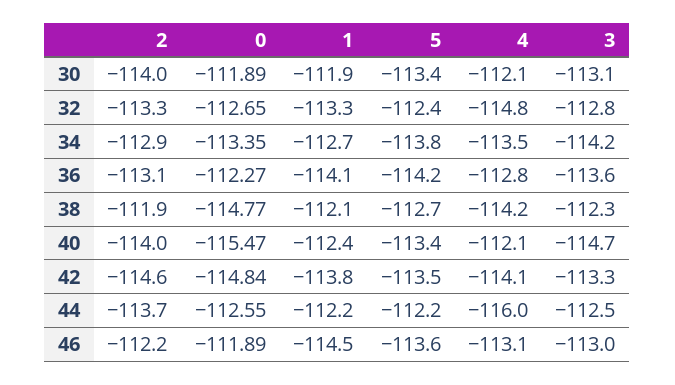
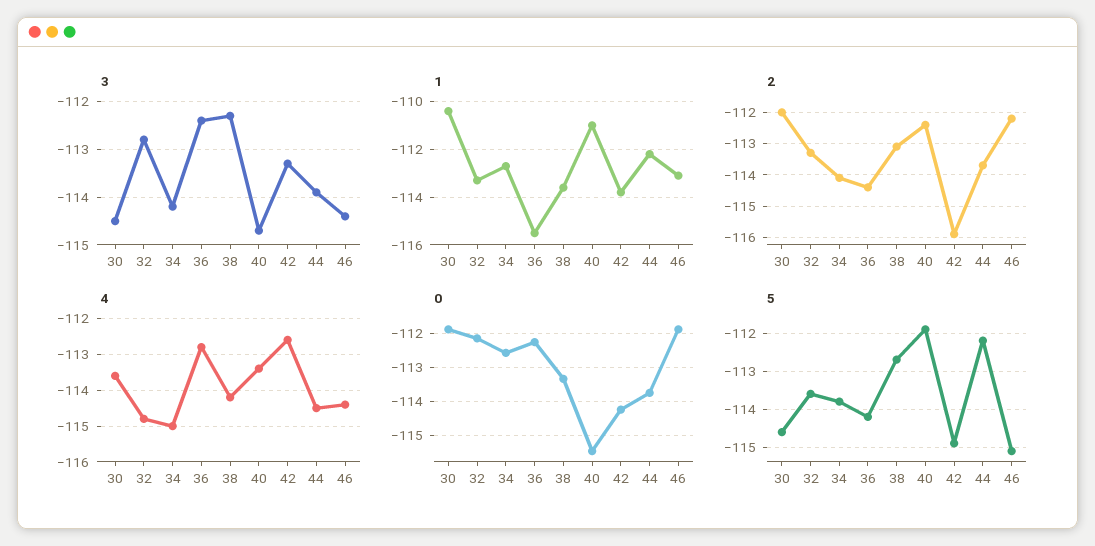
  {
    "2": {
-     "30": -114,
+     "30": -112,
      "32": -113.3,
-     "34": -112.9,
+     "34": -114,
-     "36": -113.1,
+     "36": -114.5,
-     "38": -111.9,
+     "38": -113,
-     "40": -114,
+     "40": -112.5,
-     "42": -114.6,
+     "42": -116,
      "44": -113.7,
      "46": -112.2
    },
    "0": {
      "30": -111.89,
-     "32": -112.65,
+     "32": -112.2,
-     "34": -113.35,
+     "34": -112.6,
      "36": -112.27,
-     "38": -114.77,
+     "38": -113.4,
      "40": -115.47,
-     "42": -114.84,
+     "42": -114.2,
-     "44": -112.55,
+     "44": -113.8,
      "46": -111.89
    },
    "1": {
-     "30": -111.9,
+     "30": -110.5,
      "32": -113.3,
      "34": -112.7,
-     "36": -114.1,
+     "36": -115.5,
-     "38": -112.1,
+     "38": -113.5,
-     "40": -112.4,
+     "40": -111,
      "42": -113.8,
      "44": -112.2,
-     "46": -114.5
+     "46": -113
    },
    "5": {
-     "30": -113.4,
+     "30": -114.5,
-     "32": -112.4,
+     "32": -113.5,
      "34": -113.8,
      "36": -114.2,
      "38": -112.7,
-     "40": -113.4,
+     "40": -112,
-     "42": -113.5,
+     "42": -115,
      "44": -112.2,
-     "46": -113.6
+     "46": -115
    },
    "4": {
-     "30": -112.1,
+     "30": -113.5,
      "32": -114.8,
-     "34": -113.5,
+     "34": -115,
      "36": -112.8,
      "38": -114.2,
-     "40": -112.1,
+     "40": -113.5,
-     "42": -114.1,
+     "42": -112.5,
-     "44": -116,
+     "44": -114.5,
-     "46": -113.1
+     "46": -114.5
    },
    "3": {
-     "30": -113.1,
+     "30": -114.5,
      "32": -112.8,
      "34": -114.2,
-     "36": -113.6,
+     "36": -112.5,
      "38": -112.3,
      "40": -114.7,
      "42": -113.3,
-     "44": -112.5,
+     "44": -114,
-     "46": -113
+     "46": -114.5
    }
  }

